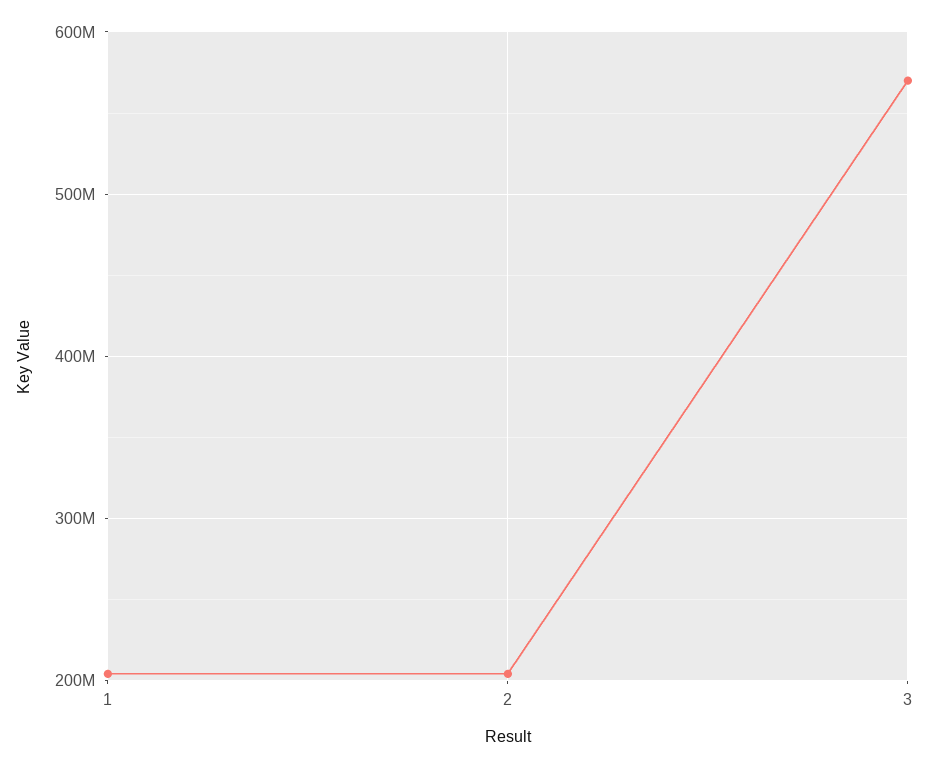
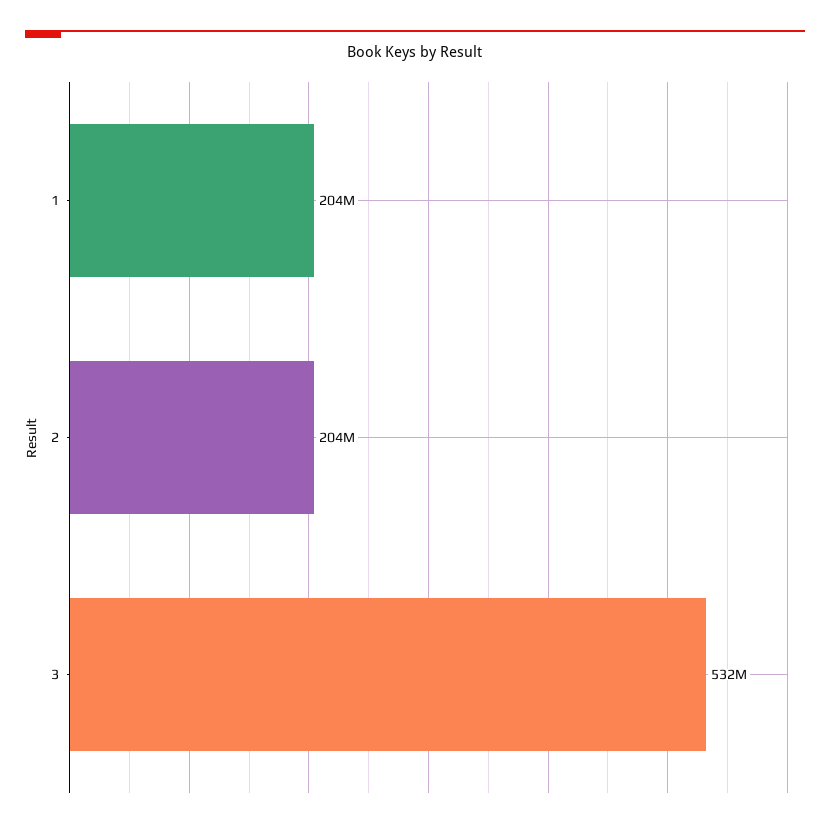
  {
    "1": 204000000,
    "2": 204000000,
-   "3": 570000000
+   "3": 532000000
  }

